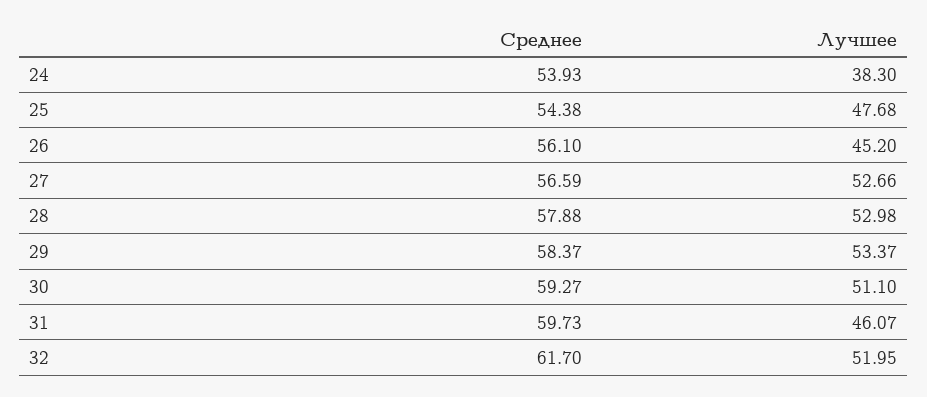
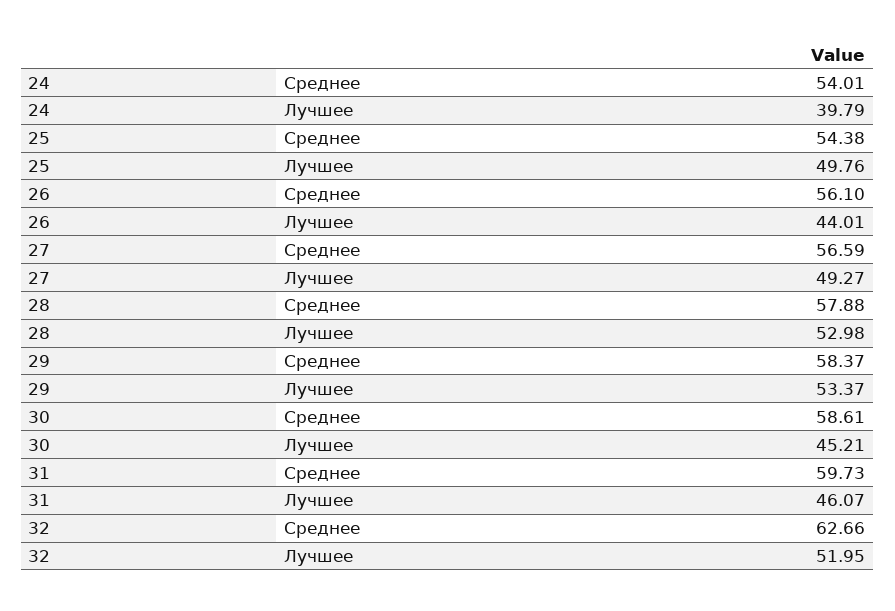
  {
    "Среднее": {
-     "24": 53.93,
+     "24": 54.01,
      "25": 54.38,
      "26": 56.1,
      "27": 56.59,
      "28": 57.88,
      "29": 58.37,
-     "30": 59.27,
+     "30": 58.61,
      "31": 59.73,
-     "32": 61.7
+     "32": 62.66
    },
    "Лучшее": {
-     "24": 38.3,
+     "24": 39.79,
-     "25": 47.68,
+     "25": 49.76,
-     "26": 45.2,
+     "26": 44.01,
-     "27": 52.66,
+     "27": 49.27,
      "28": 52.98,
      "29": 53.37,
-     "30": 51.1,
+     "30": 45.21,
      "31": 46.07,
      "32": 51.95
    }
  }

